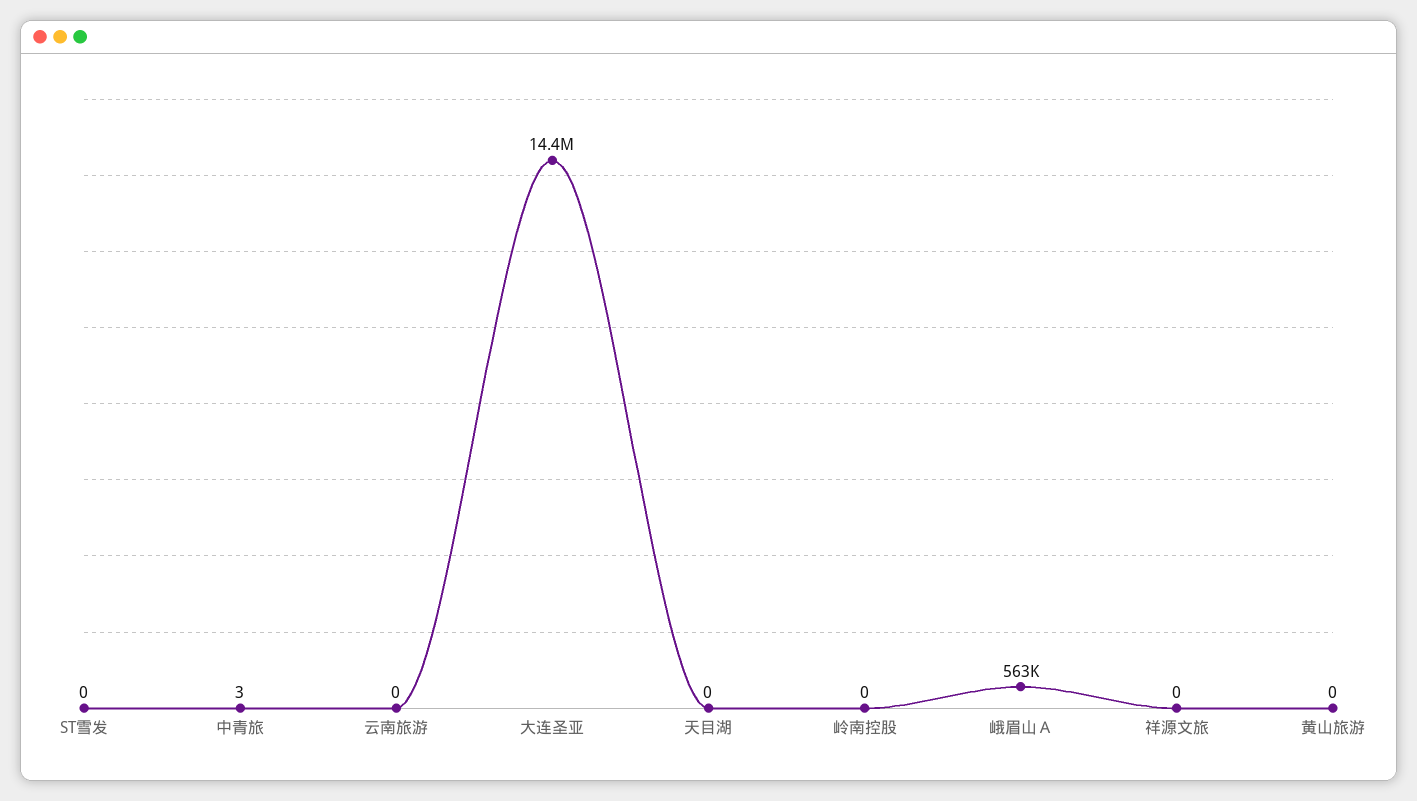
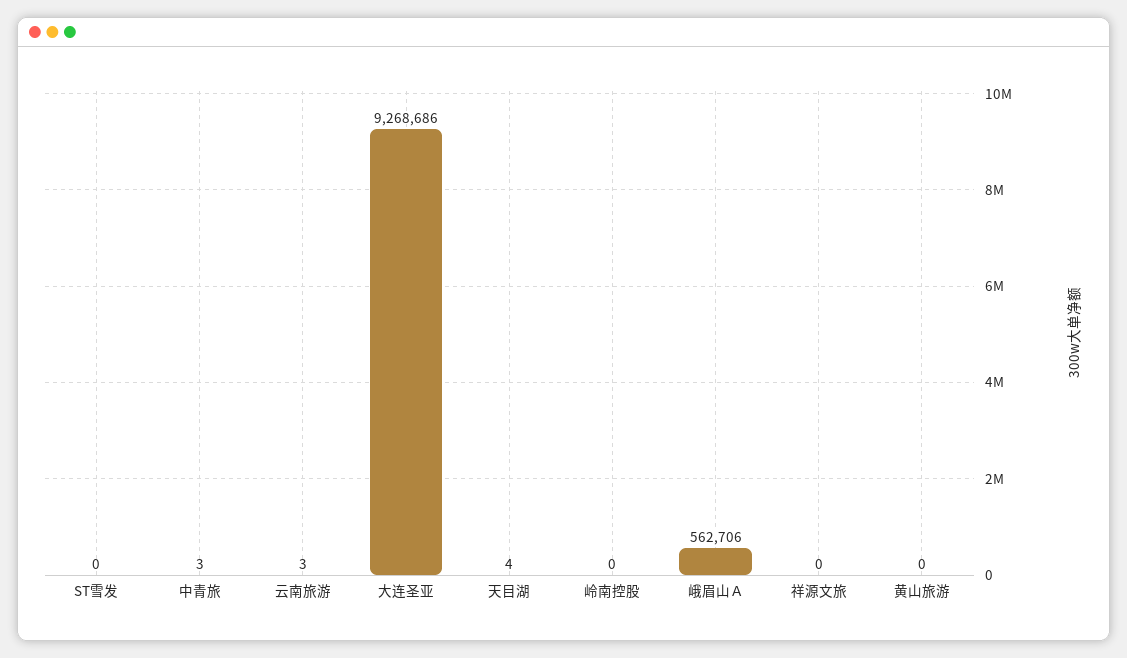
  {
    "ST雪发": 0,
    "中青旅": 3,
-   "云南旅游": 0,
+   "云南旅游": 3,
-   "大连圣亚": 14400000,
+   "大连圣亚": 9268686,
-   "天目湖": 0,
+   "天目湖": 4,
    "岭南控股": 0,
    "峨眉山Ａ": 562706,
    "祥源文旅": 0,
    "黄山旅游": 0
  }

